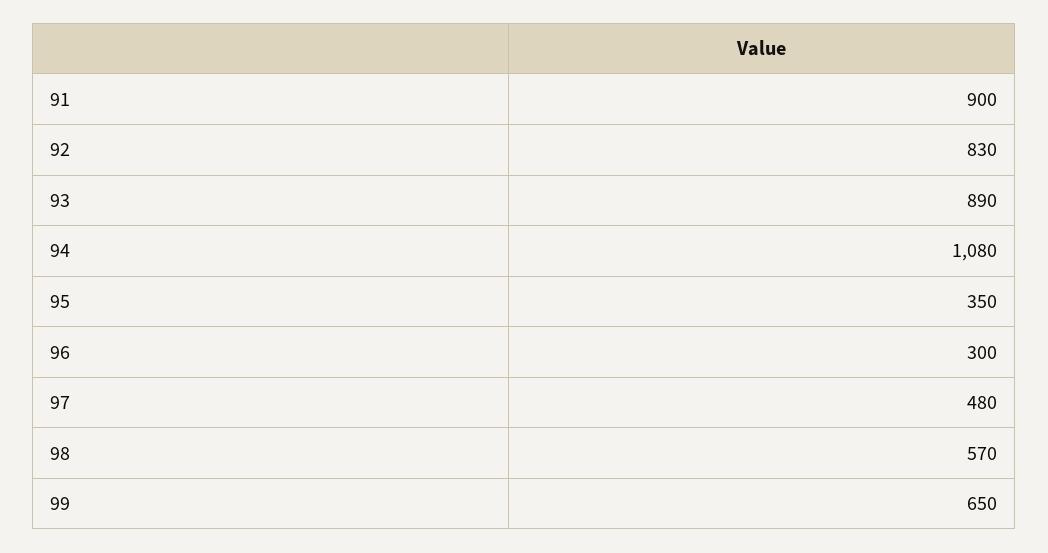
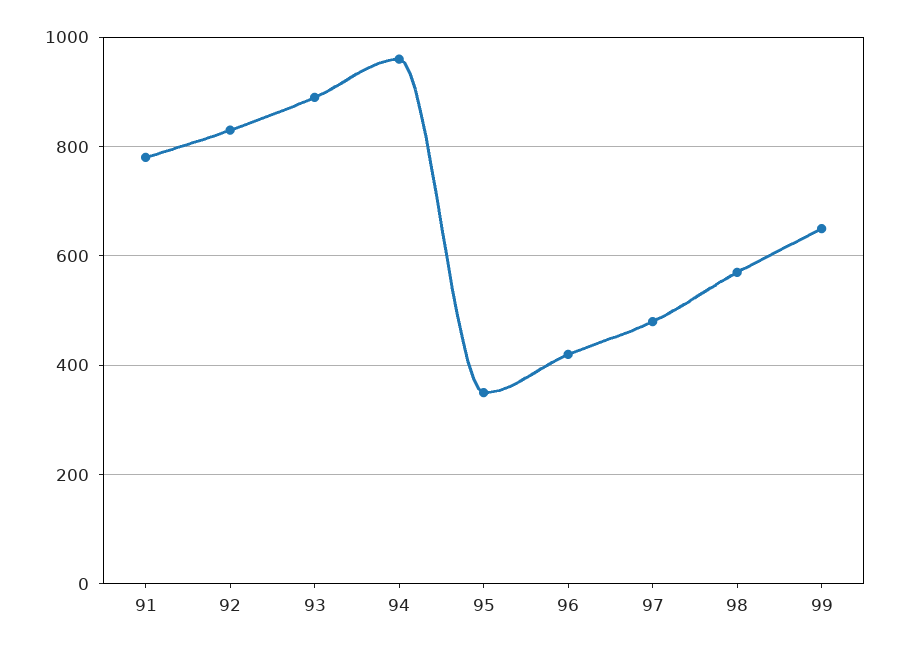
  {
-   "91": 900,
+   "91": 780,
    "92": 830,
    "93": 890,
-   "94": 1080,
+   "94": 960,
    "95": 350,
-   "96": 300,
+   "96": 420,
    "97": 480,
    "98": 570,
    "99": 650
  }

